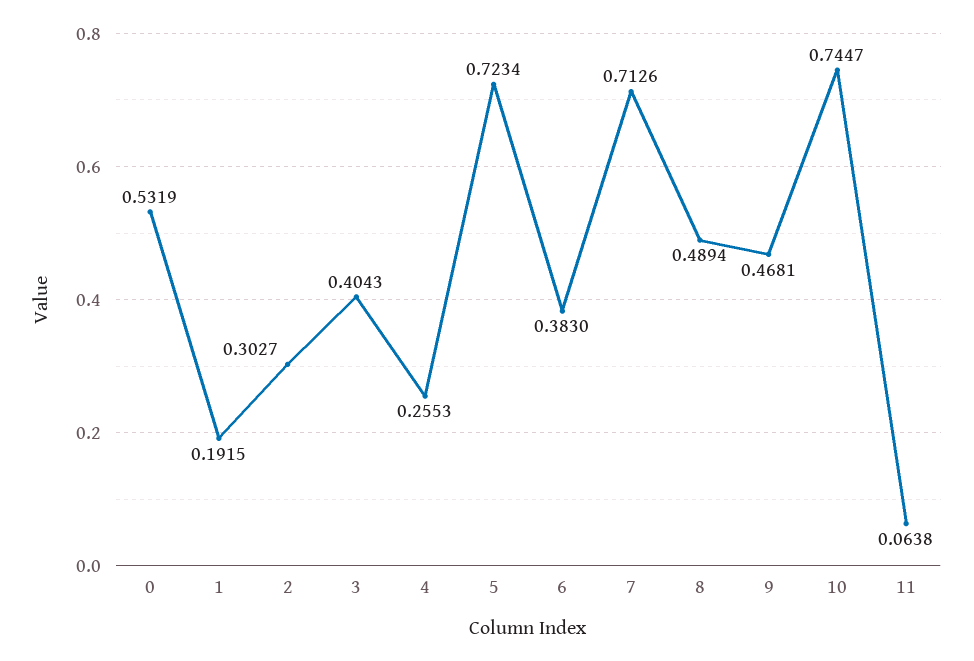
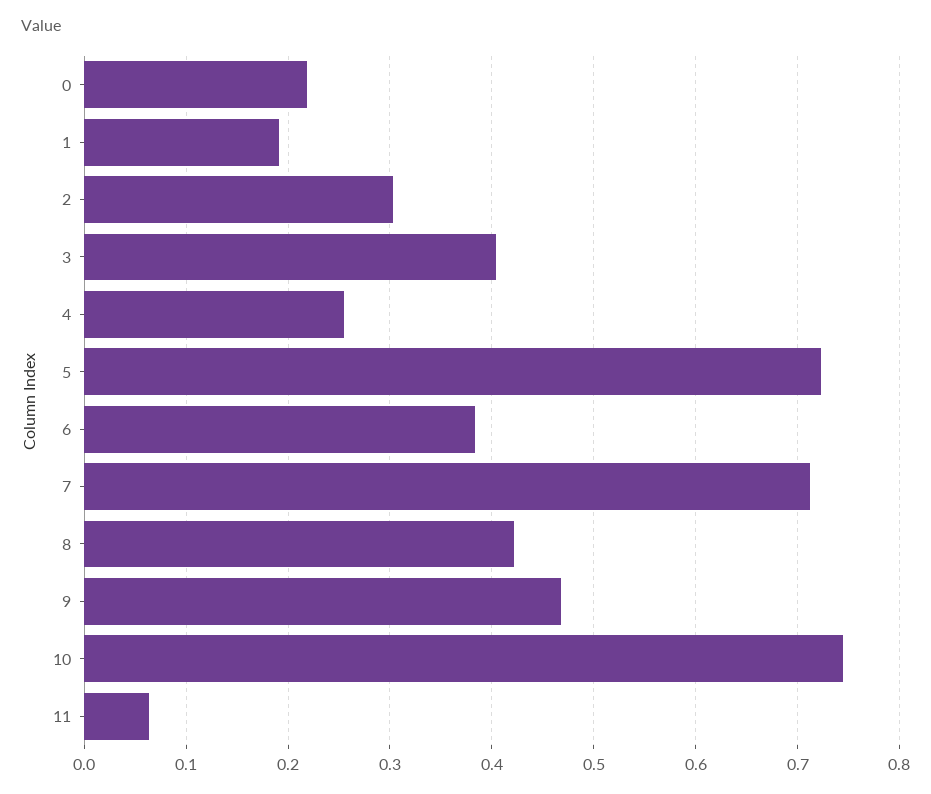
  {
-   "0": 0.5319,
+   "0": 0.22,
    "1": 0.1915,
    "2": 0.3027,
    "3": 0.4043,
    "4": 0.2553,
    "5": 0.7234,
    "6": 0.383,
    "7": 0.7126,
-   "8": 0.4894,
+   "8": 0.42,
    "9": 0.4681,
    "10": 0.7447,
    "11": 0.0638
  }

